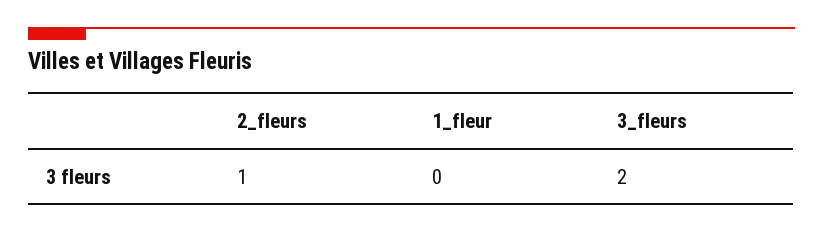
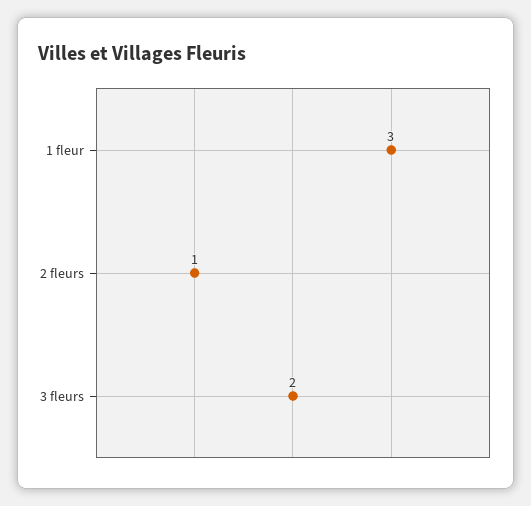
  {
    "2_fleurs": 1,
-   "1_fleur": 0,
+   "1_fleur": 3,
    "3_fleurs": 2
  }

